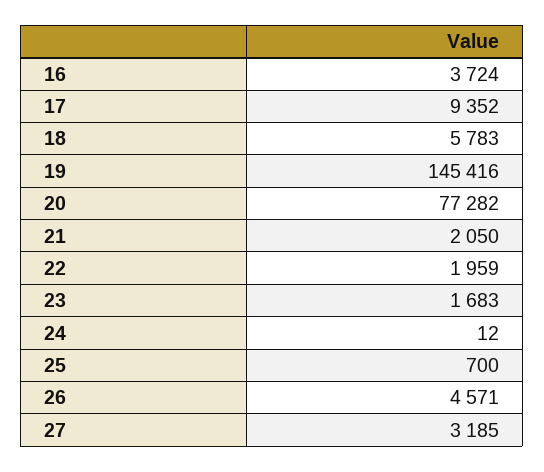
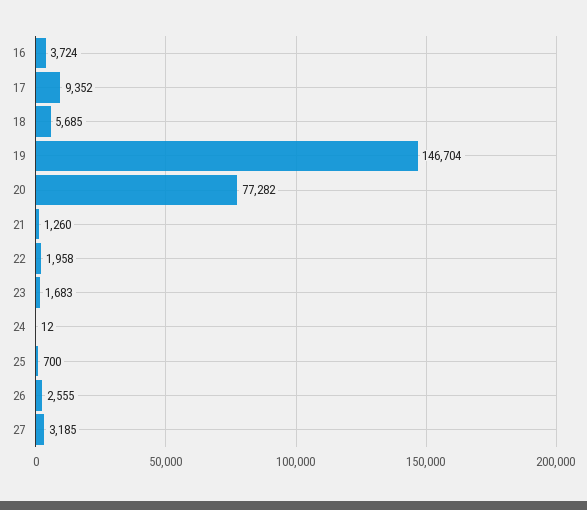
  {
    "16": 3724,
    "17": 9352,
-   "18": 5783,
+   "18": 5685,
-   "19": 145416,
+   "19": 146704,
    "20": 77282,
-   "21": 2050,
+   "21": 1260,
-   "22": 1959,
+   "22": 1958,
    "23": 1683,
    "24": 12,
    "25": 700,
-   "26": 4571,
+   "26": 2555,
    "27": 3185
  }

